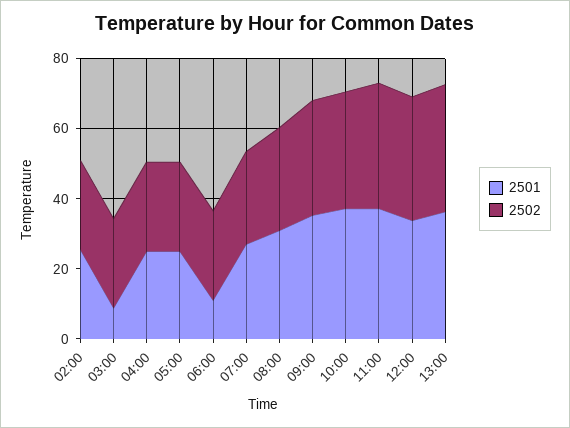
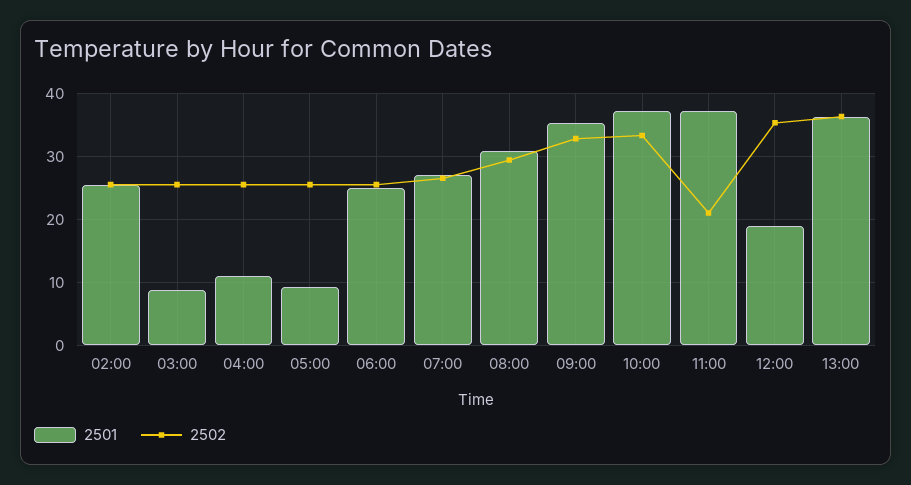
  {
    "2501": {
      "02:00": 26,
      "03:00": 9,
-     "04:00": 25,
+     "04:00": 11,
-     "05:00": 25,
+     "05:00": 9,
-     "06:00": 10,
+     "06:00": 25,
      "07:00": 27,
      "08:00": 31,
      "09:00": 35,
      "10:00": 37,
      "11:00": 37,
-     "12:00": 35,
+     "12:00": 19,
      "13:00": 36
    },
    "2502": {
      "02:00": 26,
      "03:00": 26,
      "04:00": 26,
      "05:00": 26,
      "06:00": 26,
      "07:00": 27,
      "08:00": 29,
      "09:00": 33,
      "10:00": 33,
-     "11:00": 35,
+     "11:00": 21,
      "12:00": 35,
      "13:00": 36
    }
  }

